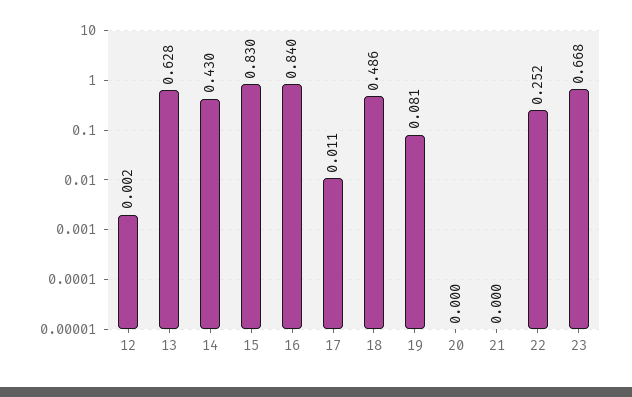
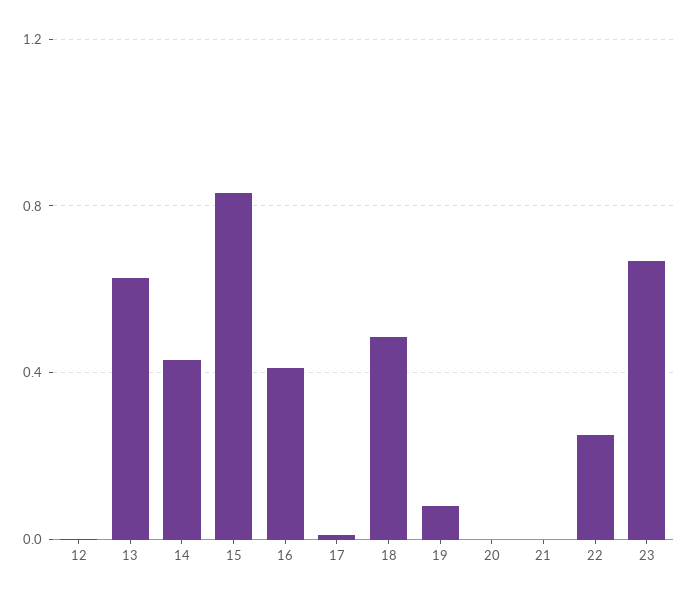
  {
    "12": 0.002,
    "13": 0.628,
    "14": 0.43,
    "15": 0.83,
-   "16": 0.84,
+   "16": 0.4,
    "17": 0.011,
    "18": 0.486,
    "19": 0.081,
    "20": 0,
    "21": 0,
    "22": 0.252,
    "23": 0.668
  }

